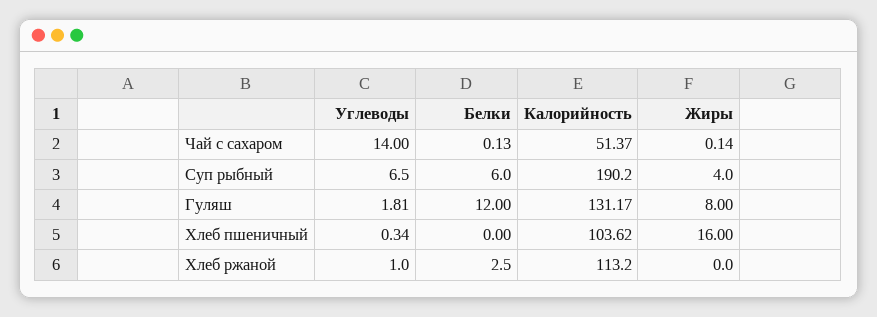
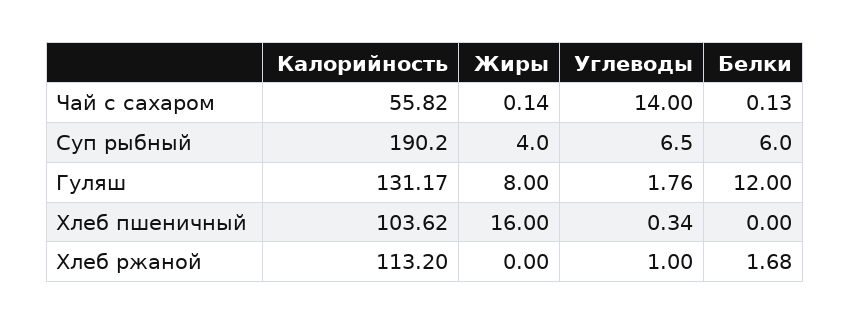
  {
    "Углеводы": {
      "Чай с сахаром": 14,
      "Суп рыбный": 6.5,
-     "Гуляш": 1.81,
+     "Гуляш": 1.76,
      "Хлеб пшеничный": 0.34,
      "Хлеб ржаной": 1
    },
    "Белки": {
      "Чай с сахаром": 0.13,
      "Суп рыбный": 6,
      "Гуляш": 12,
      "Хлеб пшеничный": 0,
-     "Хлеб ржаной": 2.5
+     "Хлеб ржаной": 1.68
    },
    "Калорийность": {
-     "Чай с сахаром": 51.37,
+     "Чай с сахаром": 55.82,
      "Суп рыбный": 190.2,
      "Гуляш": 131.17,
      "Хлеб пшеничный": 103.62,
      "Хлеб ржаной": 113.2
    },
    "Жиры": {
      "Чай с сахаром": 0.14,
      "Суп рыбный": 4,
      "Гуляш": 8,
      "Хлеб пшеничный": 16,
      "Хлеб ржаной": 0
    }
  }

